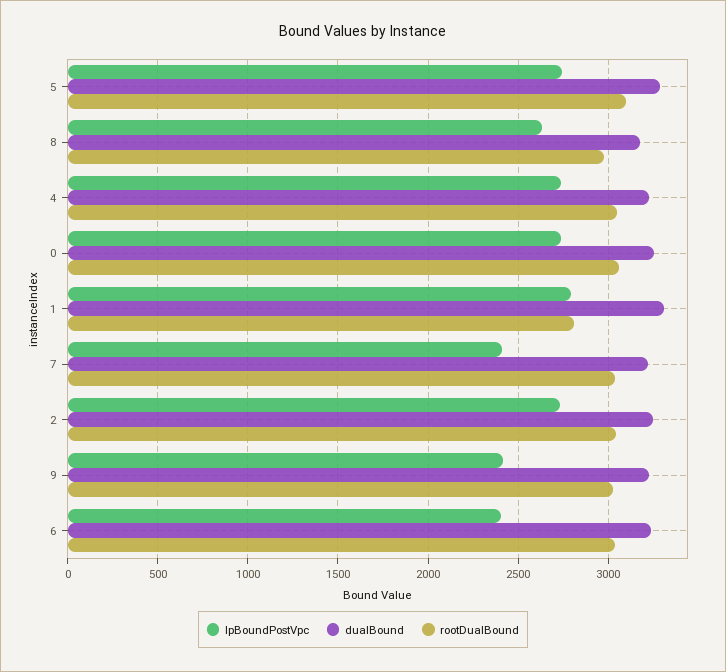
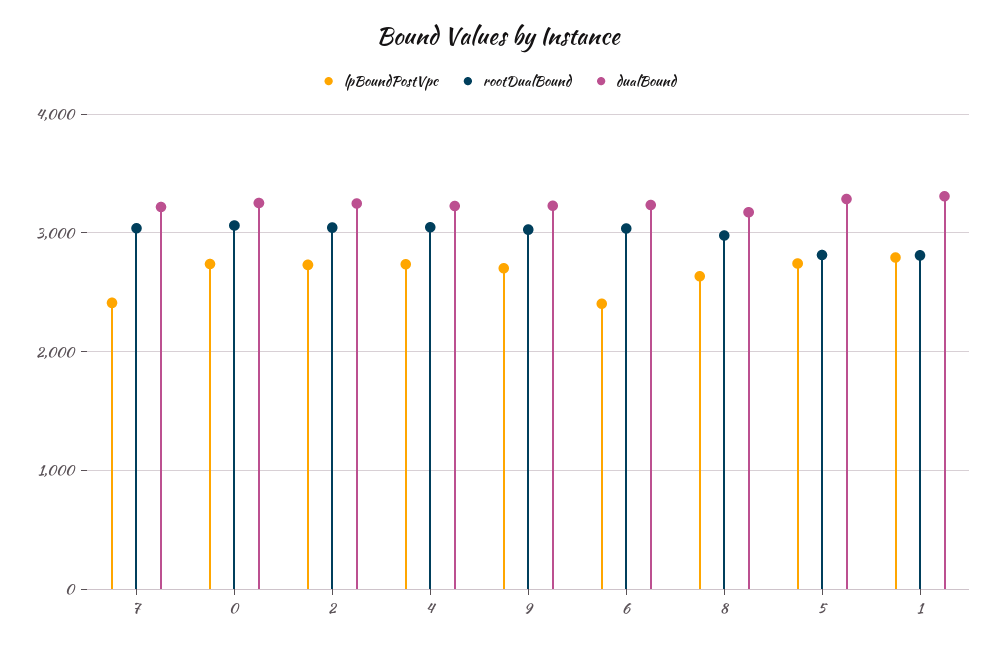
  {
    "lpBoundPostVpc": {
      "5": 2750,
      "8": 2650,
      "4": 2750,
      "0": 2750,
      "1": 2800,
      "7": 2400,
      "2": 2750,
-     "9": 2400,
+     "9": 2700,
      "6": 2400
    },
    "dualBound": {
      "5": 3300,
      "8": 3150,
      "4": 3250,
      "0": 3250,
      "1": 3300,
      "7": 3200,
      "2": 3250,
      "9": 3250,
      "6": 3250
    },
    "rootDualBound": {
-     "5": 3100,
+     "5": 2800,
      "8": 3000,
      "4": 3050,
      "0": 3050,
      "1": 2800,
      "7": 3050,
      "2": 3050,
      "9": 3050,
      "6": 3050
    }
  }

